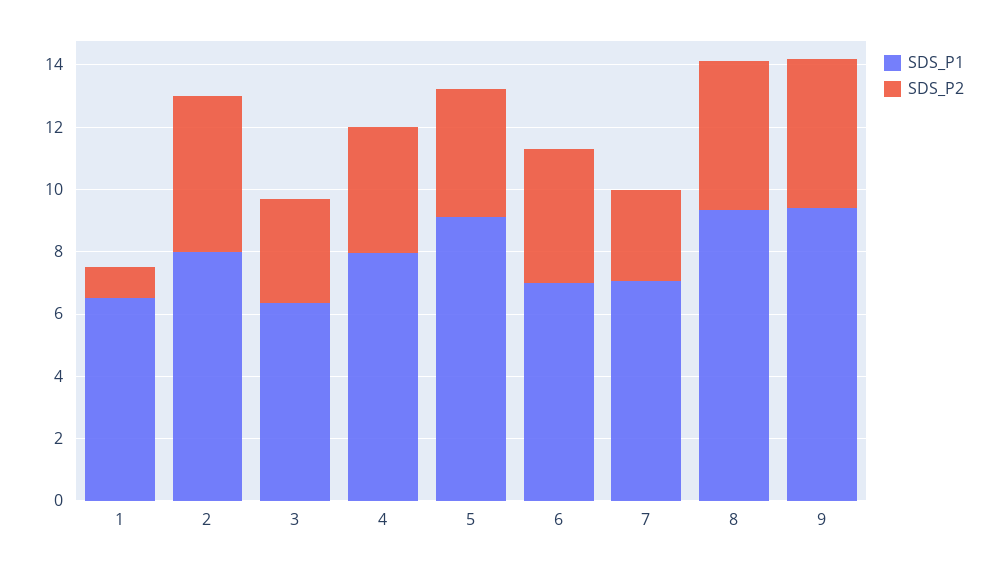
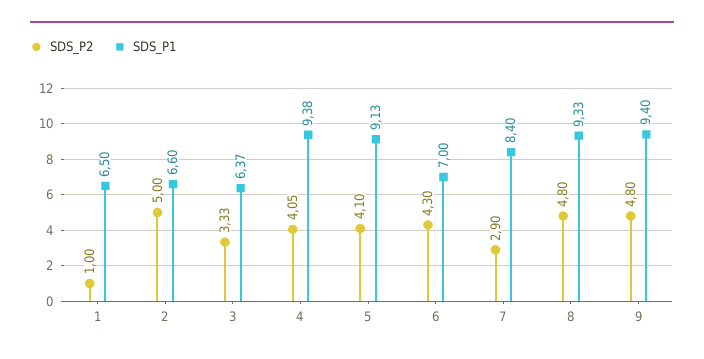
  {
    "SDS_P1": {
      "1": 6.5,
-     "2": 8,
+     "2": 6.6,
      "3": 6.37,
-     "4": 8,
+     "4": 9.38,
      "5": 9.13,
      "6": 7,
-     "7": 7,
+     "7": 8.4,
      "8": 9.33,
      "9": 9.4
    },
    "SDS_P2": {
      "1": 1,
      "2": 5,
      "3": 3.33,
      "4": 4.05,
      "5": 4.1,
      "6": 4.3,
      "7": 2.9,
      "8": 4.8,
      "9": 4.8
    }
  }

